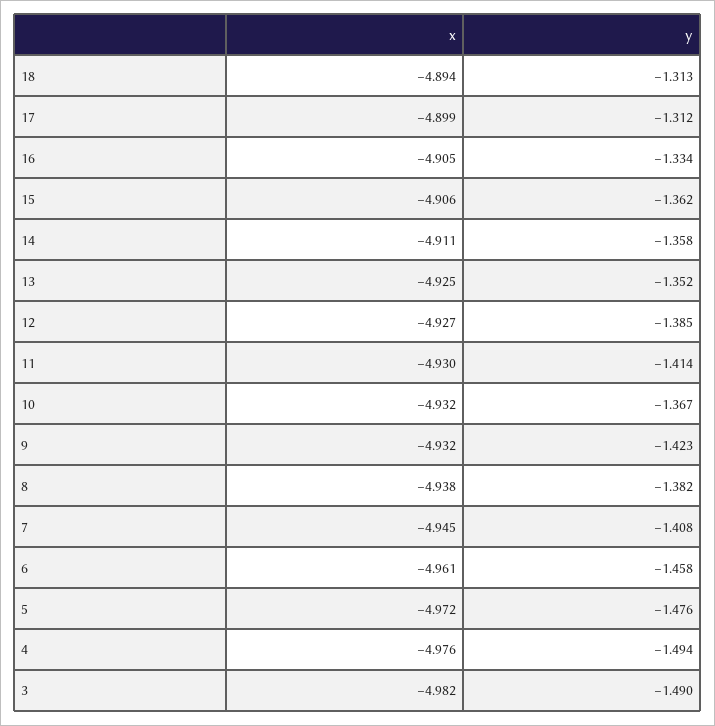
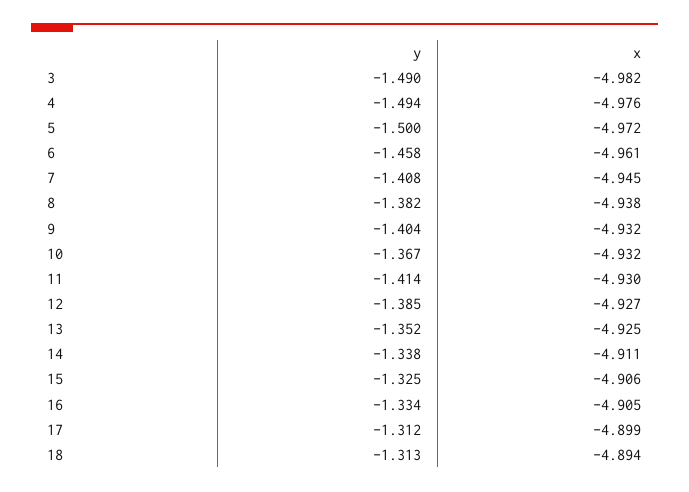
  {
    "x": {
      "18": -4.894,
      "17": -4.899,
      "16": -4.905,
      "15": -4.906,
      "14": -4.911,
      "13": -4.925,
      "12": -4.927,
      "11": -4.93,
      "10": -4.932,
      "9": -4.932,
      "8": -4.938,
      "7": -4.945,
      "6": -4.961,
      "5": -4.972,
      "4": -4.976,
      "3": -4.982
    },
    "y": {
      "18": -1.313,
      "17": -1.312,
      "16": -1.334,
-     "15": -1.362,
+     "15": -1.325,
-     "14": -1.358,
+     "14": -1.338,
      "13": -1.352,
      "12": -1.385,
      "11": -1.414,
      "10": -1.367,
-     "9": -1.423,
+     "9": -1.404,
      "8": -1.382,
      "7": -1.408,
      "6": -1.458,
-     "5": -1.476,
+     "5": -1.5,
      "4": -1.494,
      "3": -1.49
    }
  }

